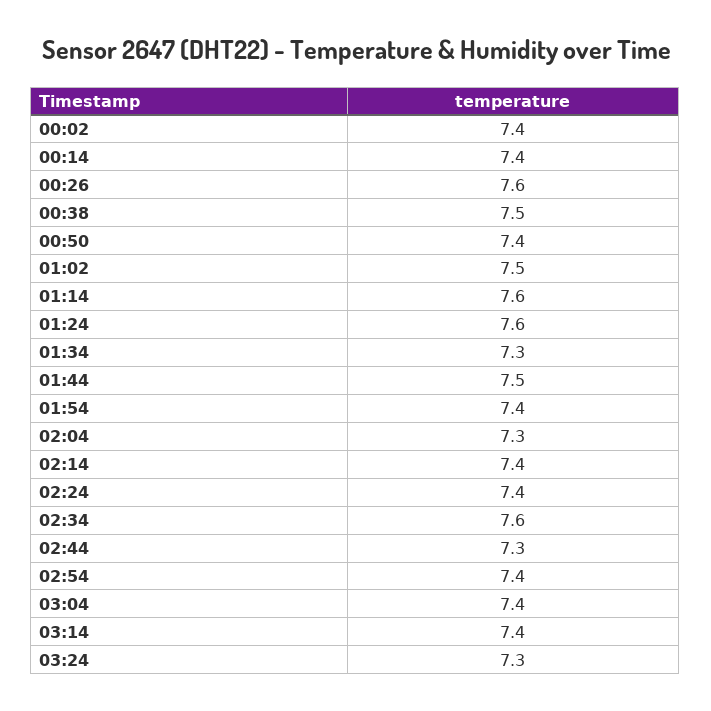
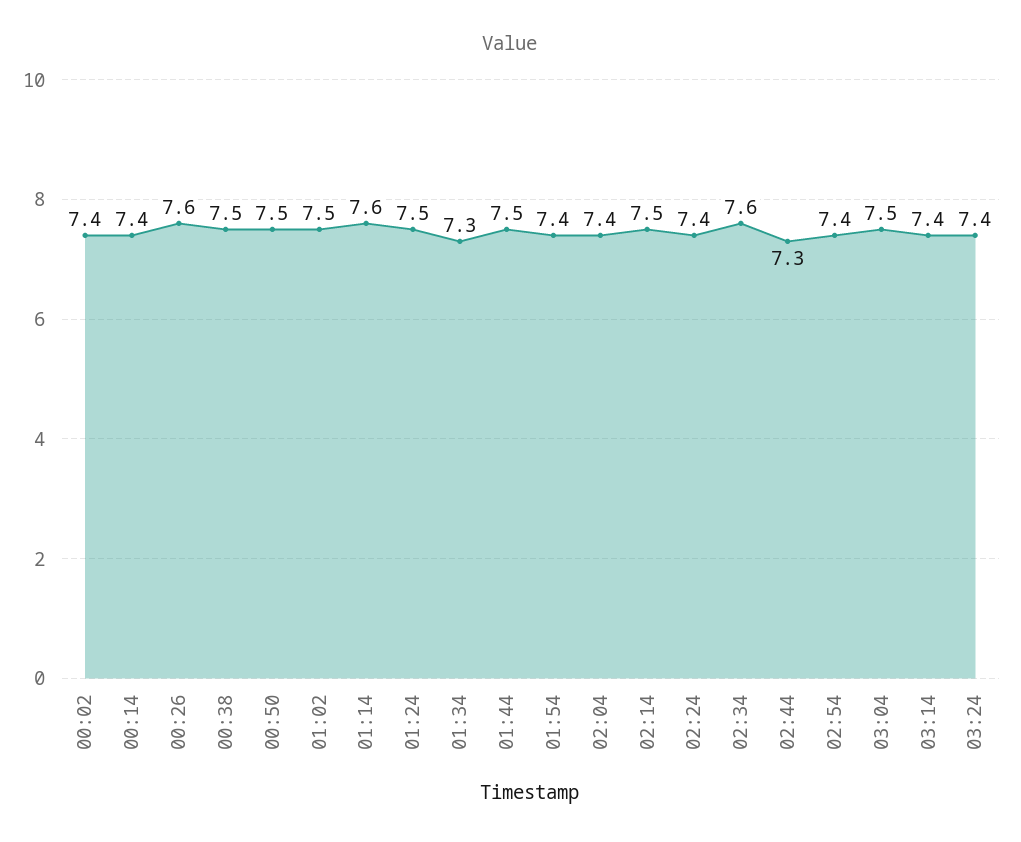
  {
    "00:02": 7.4,
    "00:14": 7.4,
    "00:26": 7.6,
    "00:38": 7.5,
-   "00:50": 7.4,
+   "00:50": 7.5,
    "01:02": 7.5,
    "01:14": 7.6,
-   "01:24": 7.6,
+   "01:24": 7.5,
    "01:34": 7.3,
    "01:44": 7.5,
    "01:54": 7.4,
-   "02:04": 7.3,
+   "02:04": 7.4,
-   "02:14": 7.4,
+   "02:14": 7.5,
    "02:24": 7.4,
    "02:34": 7.6,
    "02:44": 7.3,
    "02:54": 7.4,
-   "03:04": 7.4,
+   "03:04": 7.5,
    "03:14": 7.4,
-   "03:24": 7.3
+   "03:24": 7.4
  }

